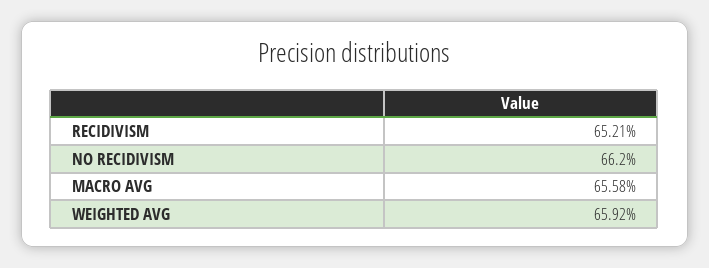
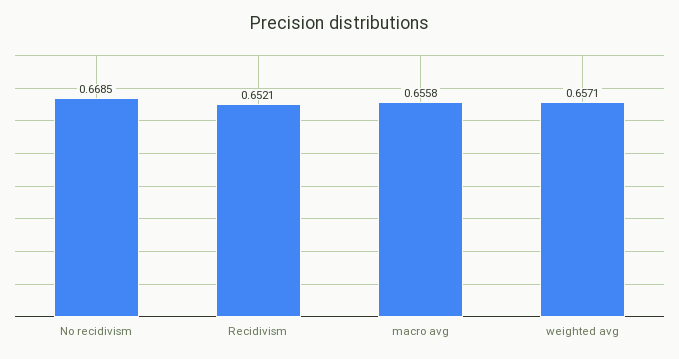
  {
    "RECIDIVISM": 0.6521,
-   "NO RECIDIVISM": 0.662,
+   "NO RECIDIVISM": 0.6685,
    "MACRO AVG": 0.6558,
-   "WEIGHTED AVG": 0.6592
+   "WEIGHTED AVG": 0.6571
  }

